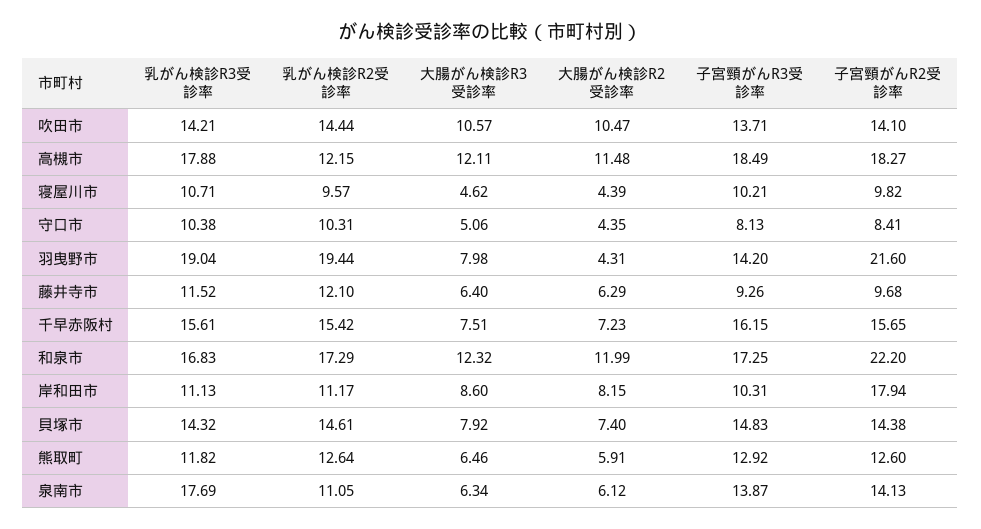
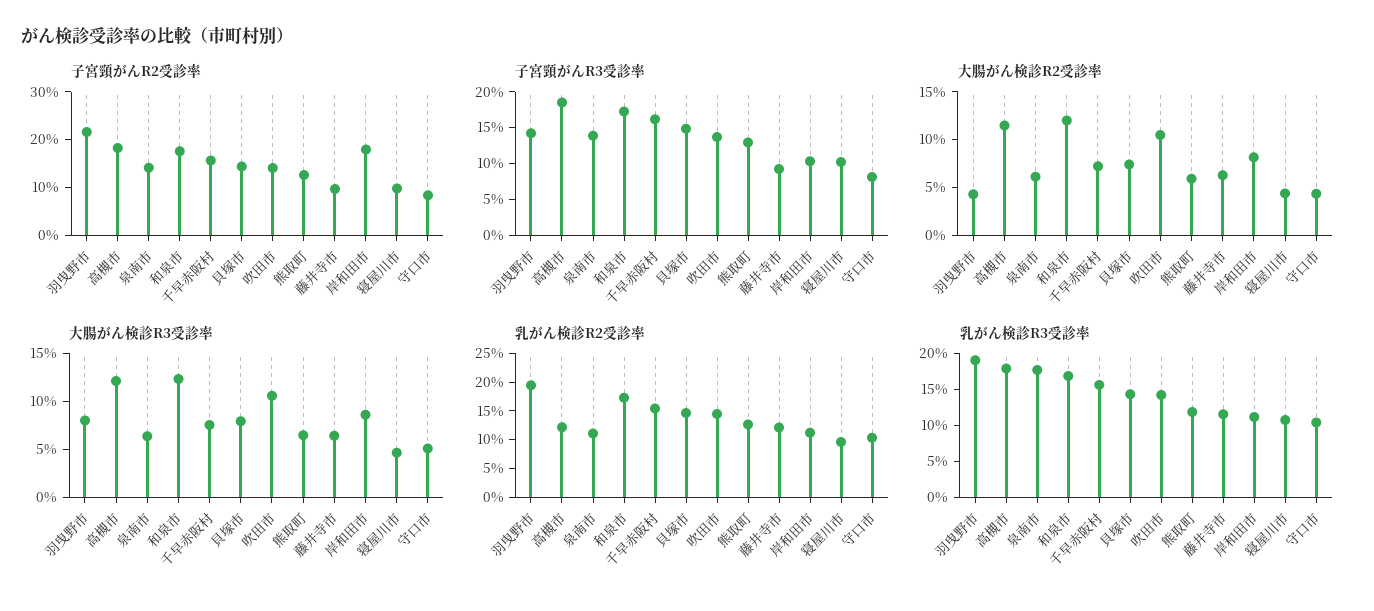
  {
    "乳がん検診R3受診率": {
      "吹田市": 14.21,
      "高槻市": 17.88,
      "寝屋川市": 10.71,
      "守口市": 10.38,
      "羽曳野市": 19.04,
      "藤井寺市": 11.52,
      "千早赤阪村": 15.61,
      "和泉市": 16.83,
      "岸和田市": 11.13,
      "貝塚市": 14.32,
      "熊取町": 11.82,
      "泉南市": 17.69
    },
    "乳がん検診R2受診率": {
      "吹田市": 14.44,
      "高槻市": 12.15,
      "寝屋川市": 9.57,
      "守口市": 10.31,
      "羽曳野市": 19.44,
      "藤井寺市": 12.1,
      "千早赤阪村": 15.42,
      "和泉市": 17.29,
      "岸和田市": 11.17,
      "貝塚市": 14.61,
      "熊取町": 12.64,
      "泉南市": 11.05
    },
    "大腸がん検診R3受診率": {
      "吹田市": 10.57,
      "高槻市": 12.11,
      "寝屋川市": 4.62,
      "守口市": 5.06,
      "羽曳野市": 7.98,
      "藤井寺市": 6.4,
      "千早赤阪村": 7.51,
      "和泉市": 12.32,
      "岸和田市": 8.6,
      "貝塚市": 7.92,
      "熊取町": 6.46,
      "泉南市": 6.34
    },
    "大腸がん検診R2受診率": {
      "吹田市": 10.47,
      "高槻市": 11.48,
      "寝屋川市": 4.39,
      "守口市": 4.35,
      "羽曳野市": 4.31,
      "藤井寺市": 6.29,
      "千早赤阪村": 7.23,
      "和泉市": 11.99,
      "岸和田市": 8.15,
      "貝塚市": 7.4,
      "熊取町": 5.91,
      "泉南市": 6.12
    },
    "子宮頸がんR3受診率": {
      "吹田市": 13.71,
      "高槻市": 18.49,
      "寝屋川市": 10.21,
      "守口市": 8.13,
      "羽曳野市": 14.2,
      "藤井寺市": 9.26,
      "千早赤阪村": 16.15,
      "和泉市": 17.25,
      "岸和田市": 10.31,
      "貝塚市": 14.83,
      "熊取町": 12.92,
      "泉南市": 13.87
    },
    "子宮頸がんR2受診率": {
      "吹田市": 14.1,
      "高槻市": 18.27,
      "寝屋川市": 9.82,
      "守口市": 8.41,
      "羽曳野市": 21.6,
      "藤井寺市": 9.68,
      "千早赤阪村": 15.65,
-     "和泉市": 22.2,
+     "和泉市": 18,
      "岸和田市": 17.94,
      "貝塚市": 14.38,
      "熊取町": 12.6,
      "泉南市": 14.13
    }
  }

